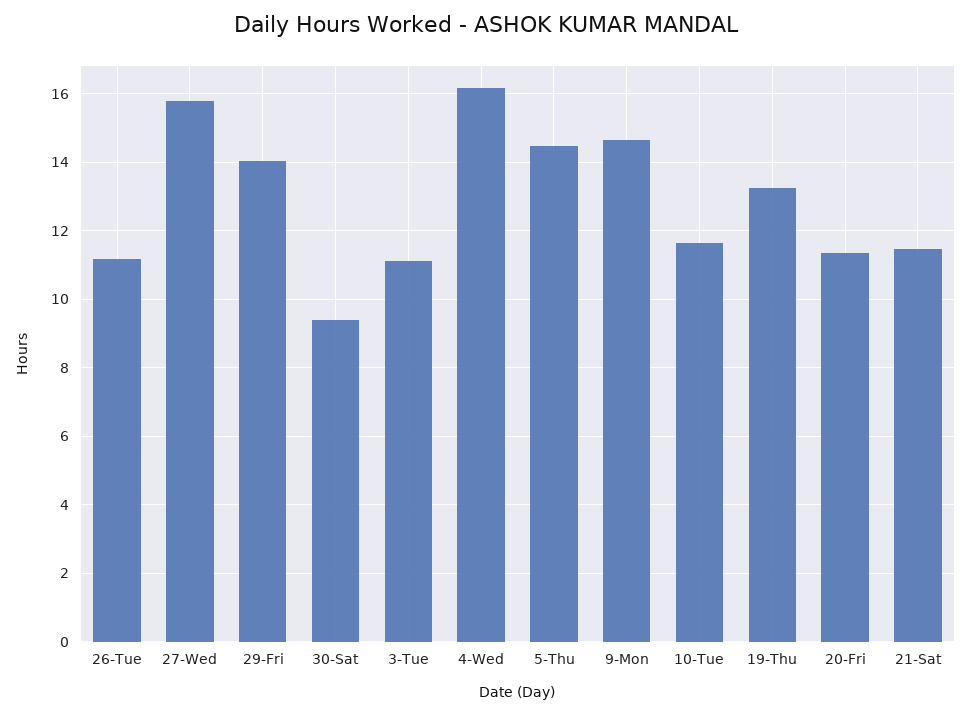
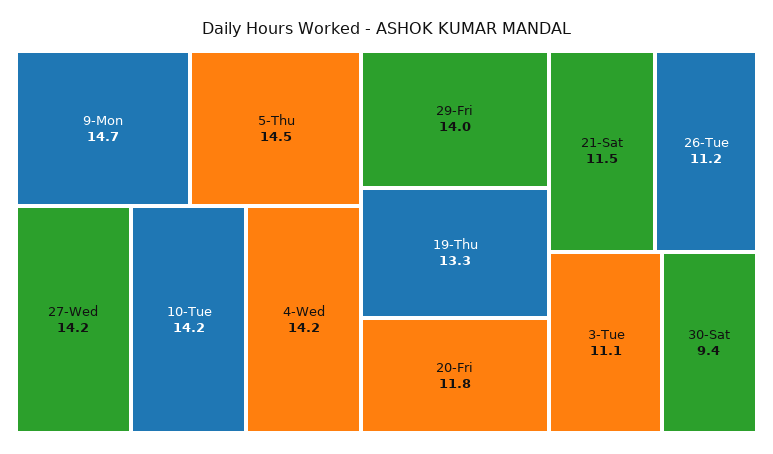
  {
    "26-Tue": 11.2,
-   "27-Wed": 15.8,
+   "27-Wed": 14.2,
    "29-Fri": 14,
    "30-Sat": 9.4,
    "3-Tue": 11.1,
-   "4-Wed": 16.2,
+   "4-Wed": 14.2,
    "5-Thu": 14.5,
    "9-Mon": 14.7,
-   "10-Tue": 11.6,
+   "10-Tue": 14.2,
    "19-Thu": 13.3,
-   "20-Fri": 11.4,
+   "20-Fri": 11.8,
    "21-Sat": 11.5
  }

